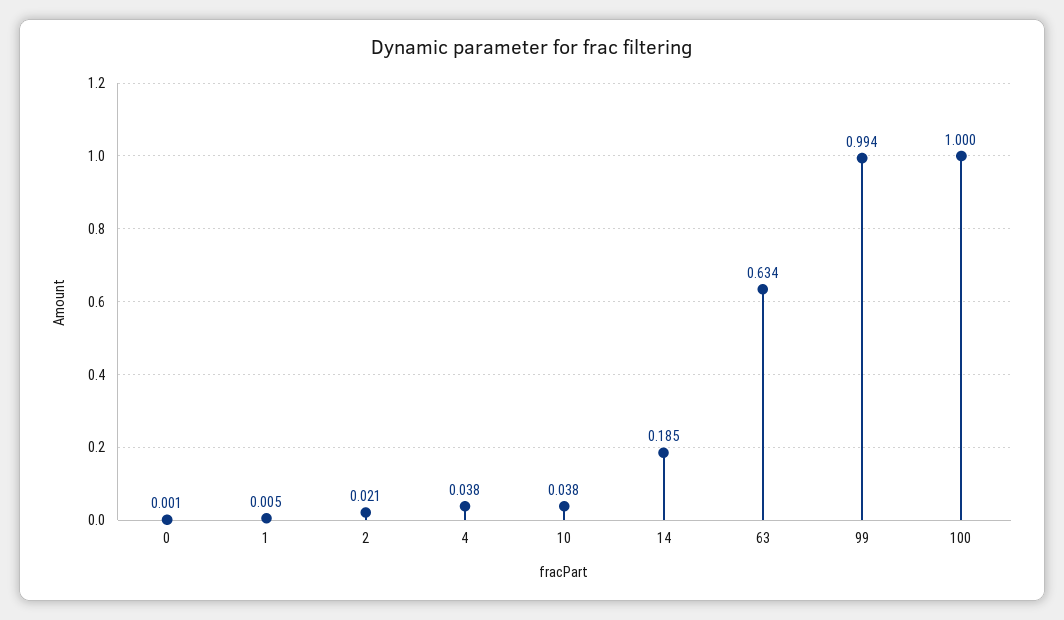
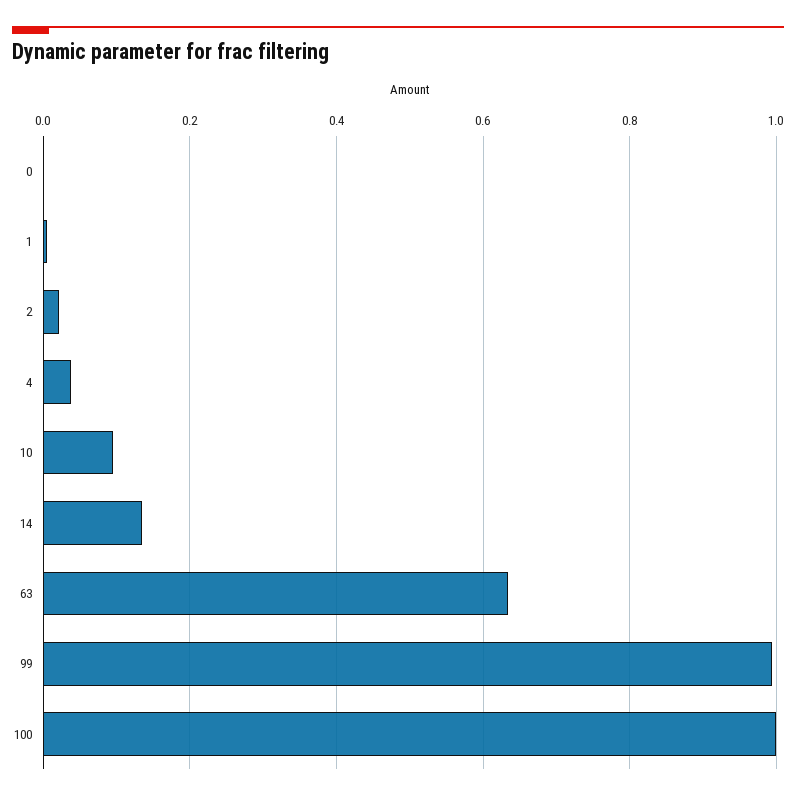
  {
    "0": 0.001,
    "1": 0.005,
    "2": 0.021,
    "4": 0.038,
-   "10": 0.038,
+   "10": 0.1,
-   "14": 0.185,
+   "14": 0.14,
    "63": 0.634,
    "99": 0.994,
    "100": 1
  }

